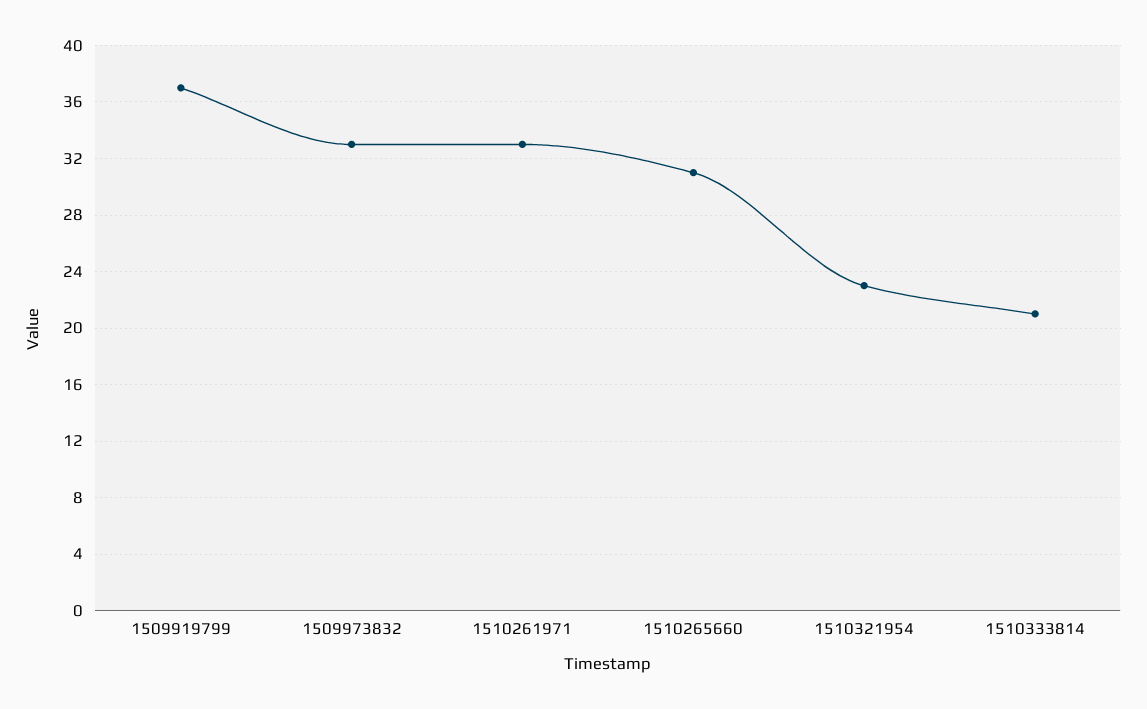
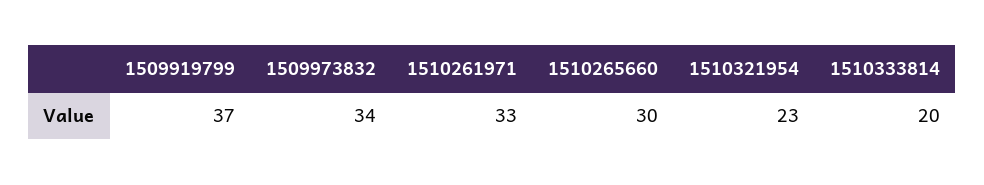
  {
    "1509919799": 37,
-   "1509973832": 33,
+   "1509973832": 34,
    "1510261971": 33,
-   "1510265660": 31,
+   "1510265660": 30,
    "1510321954": 23,
-   "1510333814": 21
+   "1510333814": 20
  }

